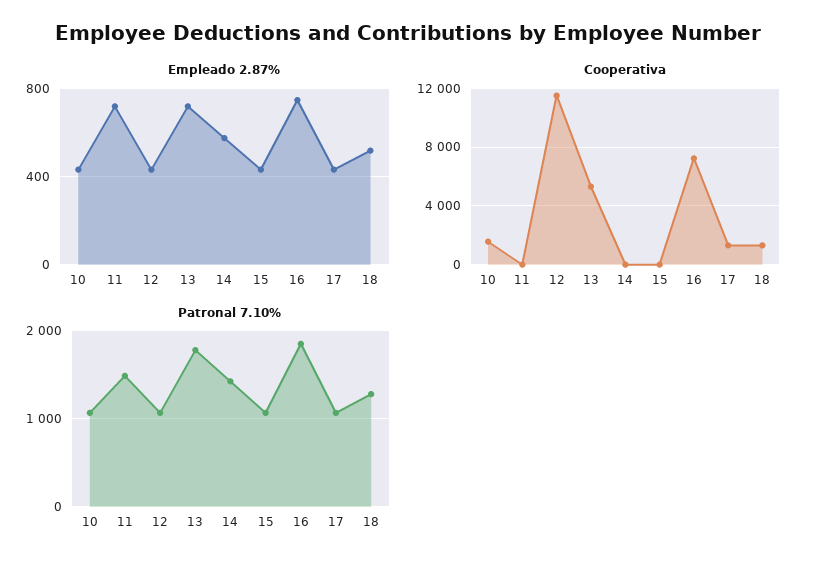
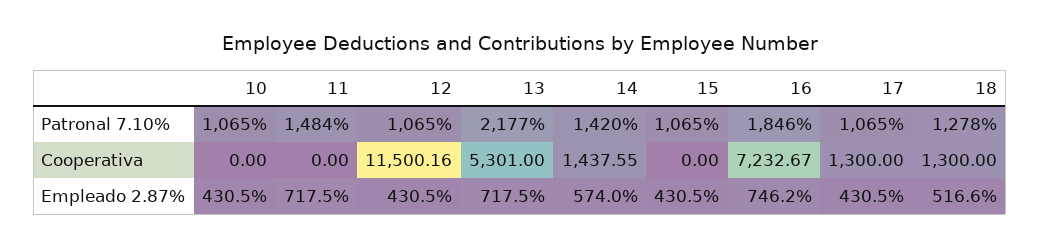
  {
    "Empleado 2.87%": {
      "10": 430.5,
      "11": 717.5,
      "12": 430.5,
      "13": 717.5,
      "14": 574,
      "15": 430.5,
      "16": 746.2,
      "17": 430.5,
      "18": 516.6
    },
    "Cooperativa": {
-     "10": 1500,
+     "10": 0,
      "11": 0,
      "12": 11500.16,
      "13": 5301,
-     "14": 0,
+     "14": 1437.55,
      "15": 0,
      "16": 7232.67,
      "17": 1300,
      "18": 1300
    },
    "Patronal 7.10%": {
      "10": 1065,
      "11": 1484,
      "12": 1065,
-     "13": 1800,
+     "13": 2177,
      "14": 1420,
      "15": 1065,
      "16": 1846,
      "17": 1065,
      "18": 1278
    }
  }

